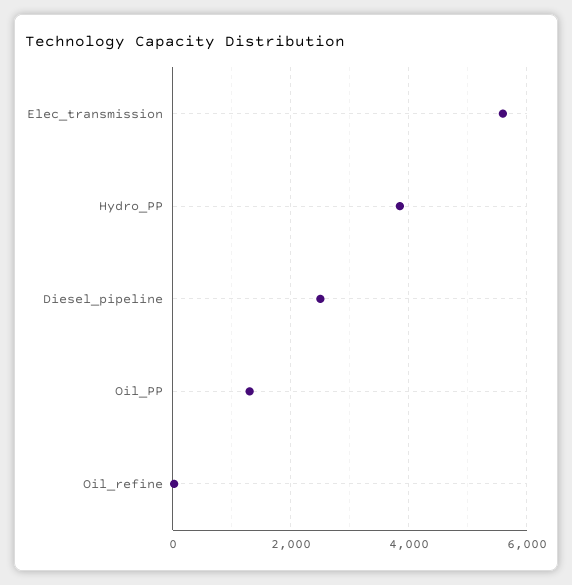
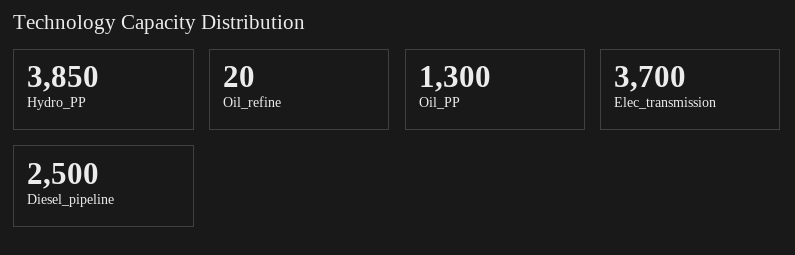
  {
-   "Elec_transmission": 5600,
+   "Elec_transmission": 3700,
    "Hydro_PP": 3850,
    "Diesel_pipeline": 2500,
    "Oil_PP": 1300,
    "Oil_refine": 20
  }

